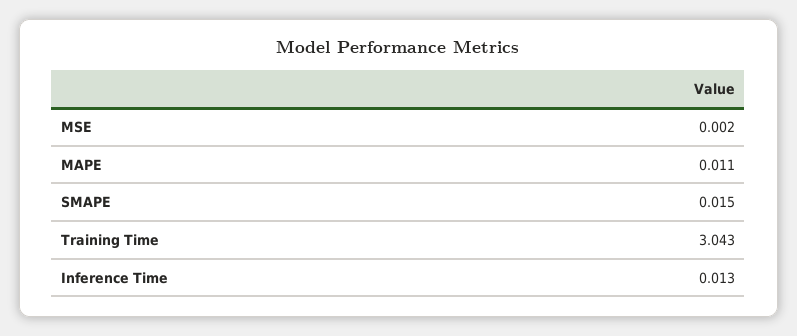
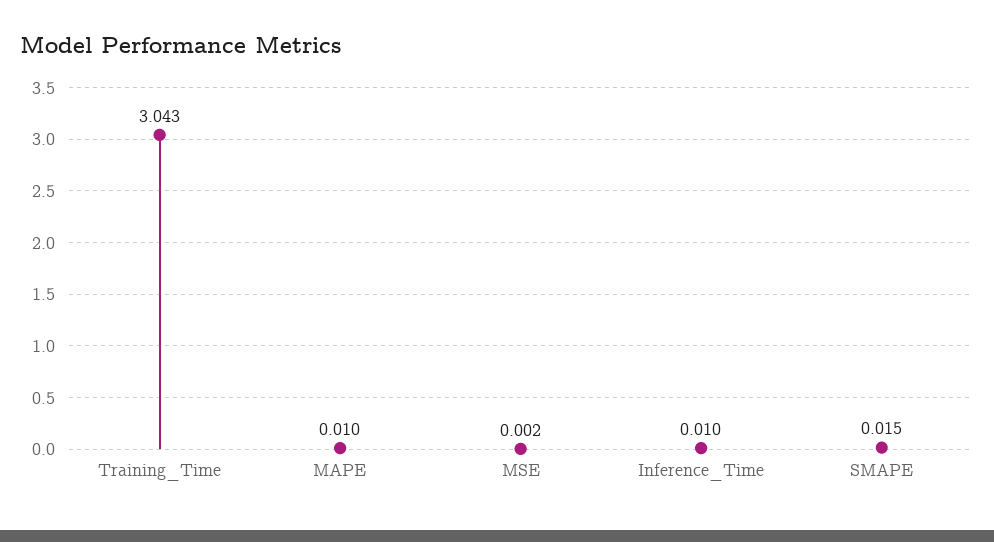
  {
    "MSE": 0.002,
-   "MAPE": 0.011,
+   "MAPE": 0.01,
    "SMAPE": 0.015,
    "Training Time": 3.043,
-   "Inference Time": 0.013
+   "Inference Time": 0.01
  }

